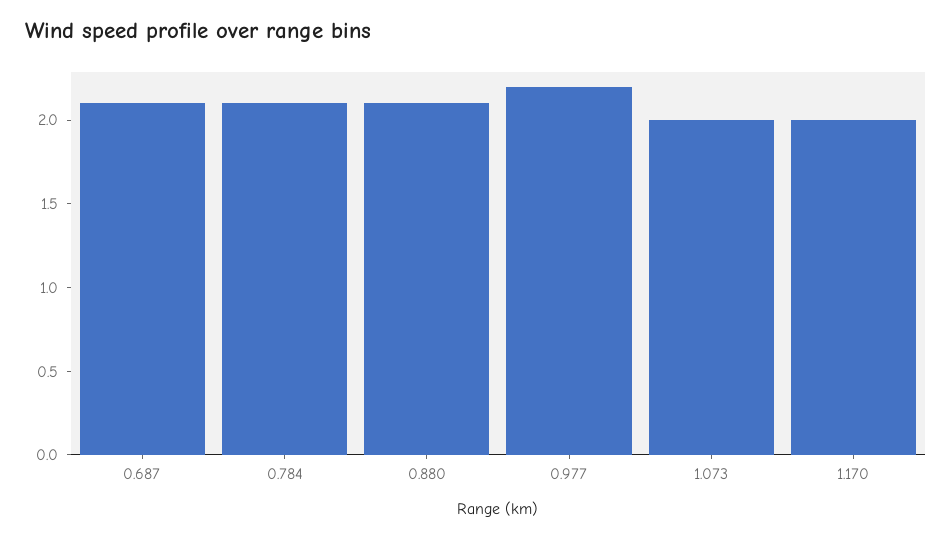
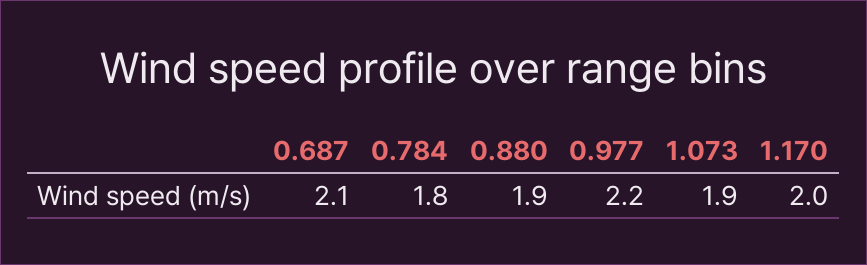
  {
    "0.687": 2.1,
-   "0.784": 2.1,
+   "0.784": 1.8,
-   "0.880": 2.1,
+   "0.880": 1.9,
    "0.977": 2.2,
-   "1.073": 2,
+   "1.073": 1.9,
    "1.170": 2
  }

